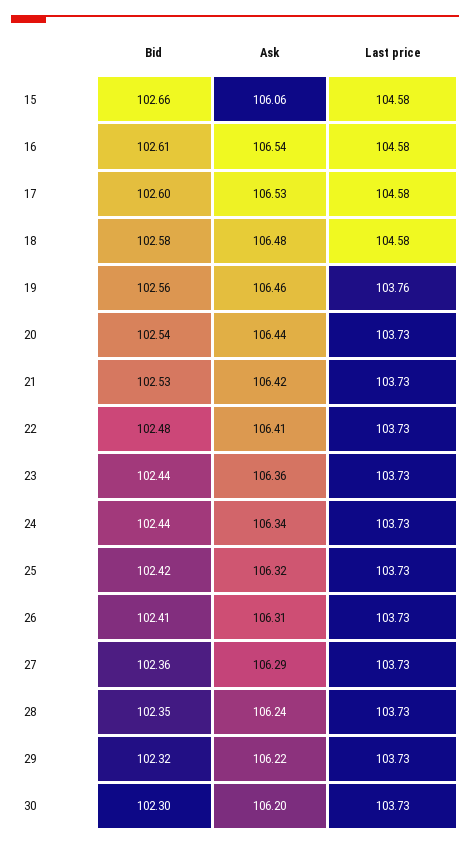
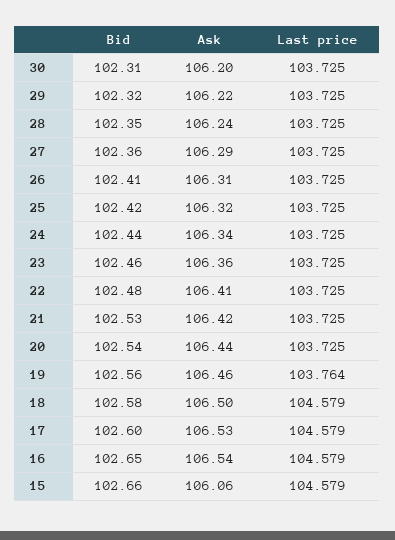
  {
    "Bid": {
      "15": 102.66,
-     "16": 102.61,
+     "16": 102.65,
      "17": 102.6,
      "18": 102.58,
      "19": 102.56,
      "20": 102.54,
      "21": 102.53,
      "22": 102.48,
-     "23": 102.44,
+     "23": 102.46,
      "24": 102.44,
      "25": 102.42,
      "26": 102.41,
      "27": 102.36,
      "28": 102.35,
      "29": 102.32,
-     "30": 102.3
+     "30": 102.31
    },
    "Ask": {
      "15": 106.06,
      "16": 106.54,
      "17": 106.53,
-     "18": 106.48,
+     "18": 106.5,
      "19": 106.46,
      "20": 106.44,
      "21": 106.42,
      "22": 106.41,
      "23": 106.36,
      "24": 106.34,
      "25": 106.32,
      "26": 106.31,
      "27": 106.29,
      "28": 106.24,
      "29": 106.22,
      "30": 106.2
    },
    "Last price": {
      "15": 104.579,
      "16": 104.579,
      "17": 104.579,
      "18": 104.579,
      "19": 103.764,
      "20": 103.725,
      "21": 103.725,
      "22": 103.725,
      "23": 103.725,
      "24": 103.725,
      "25": 103.725,
      "26": 103.725,
      "27": 103.725,
      "28": 103.725,
      "29": 103.725,
      "30": 103.725
    }
  }

